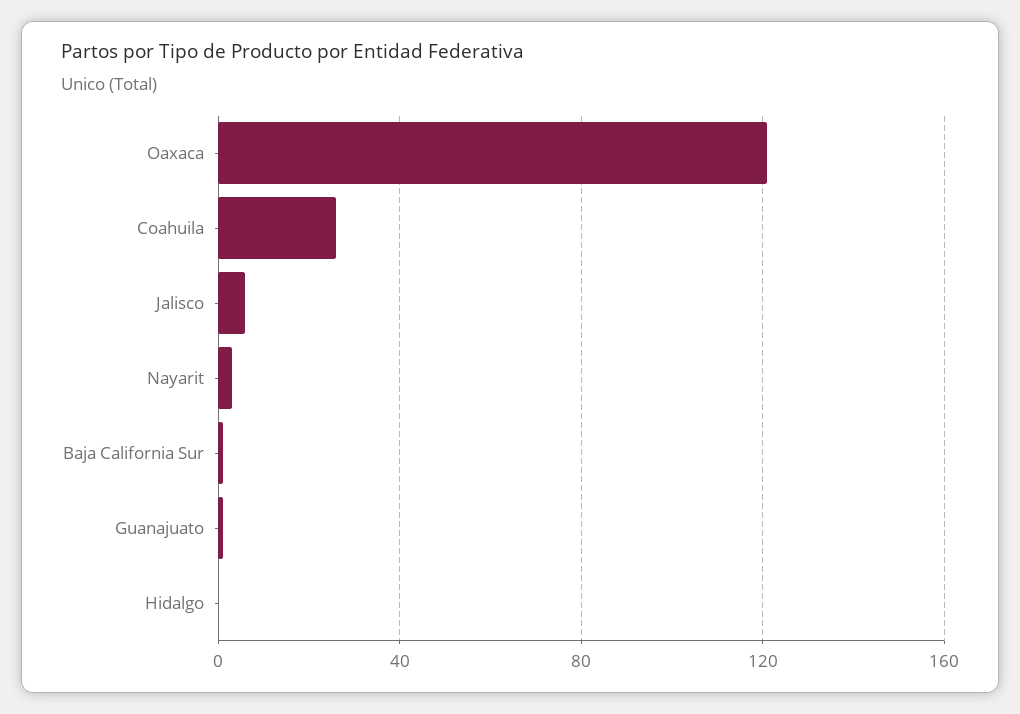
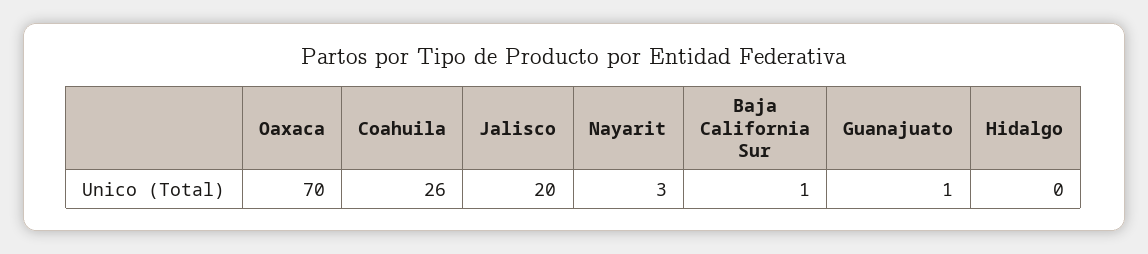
  {
-   "Oaxaca": 120,
+   "Oaxaca": 70,
    "Coahuila": 26,
-   "Jalisco": 5,
+   "Jalisco": 20,
    "Nayarit": 3,
    "Baja California Sur": 1,
    "Guanajuato": 1,
    "Hidalgo": 0
  }

